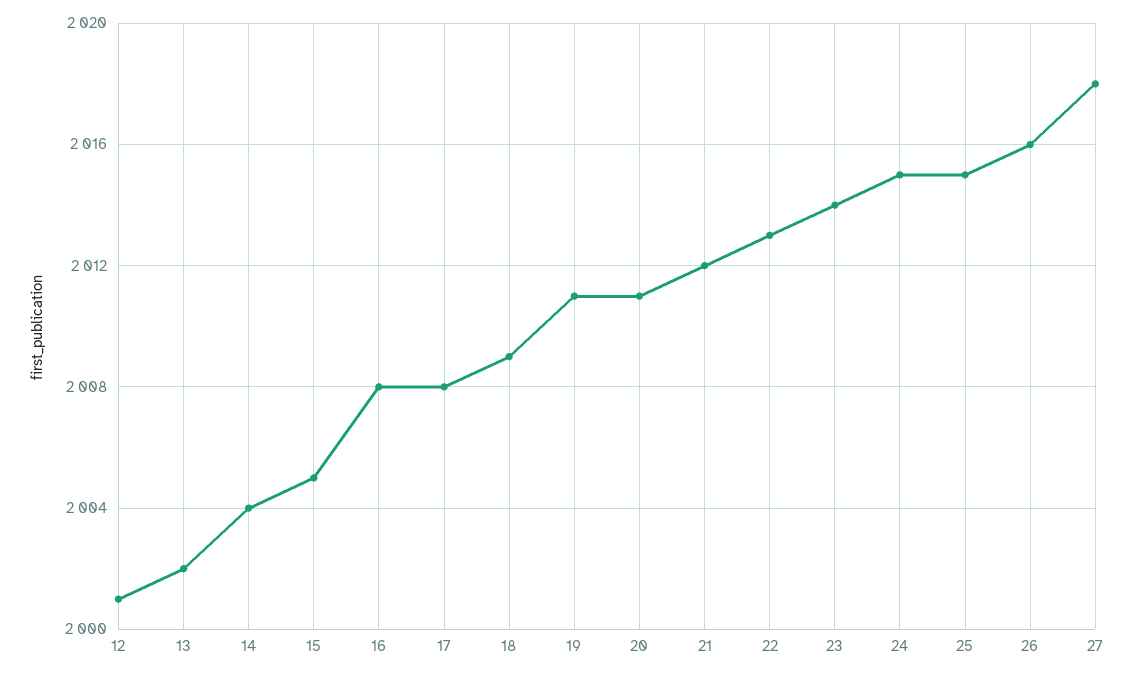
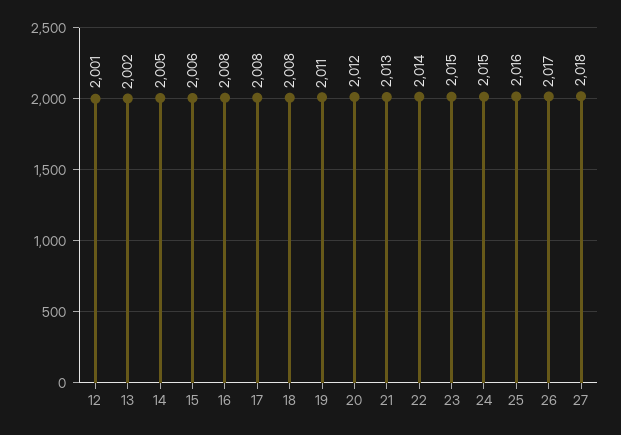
  {
    "12": 2001,
    "13": 2002,
-   "14": 2004,
+   "14": 2005,
-   "15": 2005,
+   "15": 2006,
    "16": 2008,
    "17": 2008,
-   "18": 2009,
+   "18": 2008,
    "19": 2011,
-   "20": 2011,
+   "20": 2012,
-   "21": 2012,
+   "21": 2013,
-   "22": 2013,
+   "22": 2014,
-   "23": 2014,
+   "23": 2015,
    "24": 2015,
-   "25": 2015,
+   "25": 2016,
-   "26": 2016,
+   "26": 2017,
    "27": 2018
  }

